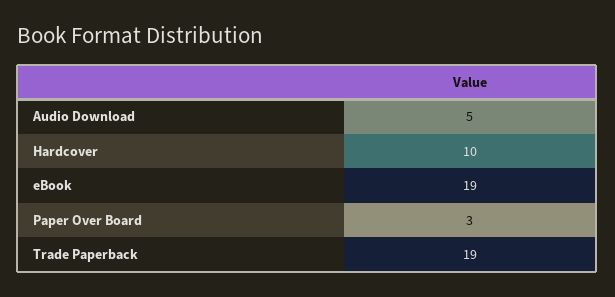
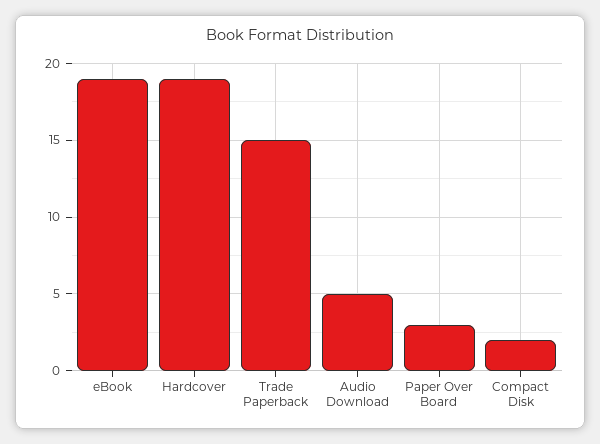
  {
    "Audio Download": 5,
-   "Hardcover": 10,
+   "Hardcover": 19,
    "eBook": 19,
    "Paper Over Board": 3,
-   "Trade Paperback": 19
+   "Trade Paperback": 15,
+   "Compact Disk": 2
  }

